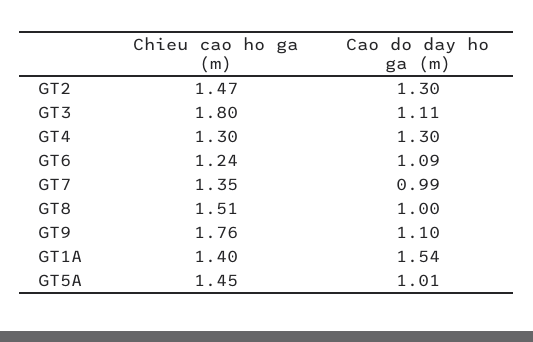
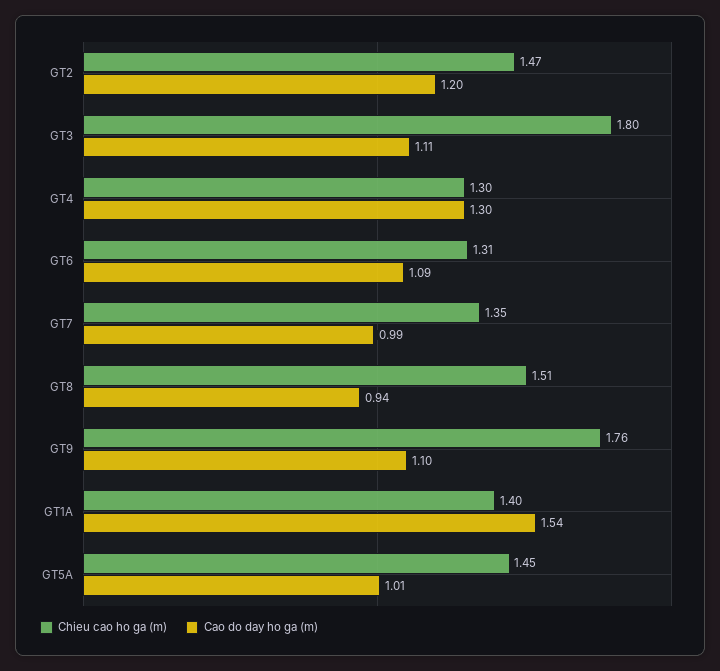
  {
    "Chieu cao ho ga (m)": {
      "GT2": 1.47,
      "GT3": 1.8,
      "GT4": 1.3,
-     "GT6": 1.24,
+     "GT6": 1.31,
      "GT7": 1.35,
      "GT8": 1.51,
      "GT9": 1.76,
      "GT1A": 1.4,
      "GT5A": 1.45
    },
    "Cao do day ho ga (m)": {
-     "GT2": 1.3,
+     "GT2": 1.2,
      "GT3": 1.11,
      "GT4": 1.3,
      "GT6": 1.09,
      "GT7": 0.99,
-     "GT8": 1,
+     "GT8": 0.94,
      "GT9": 1.1,
      "GT1A": 1.54,
      "GT5A": 1.01
    }
  }

